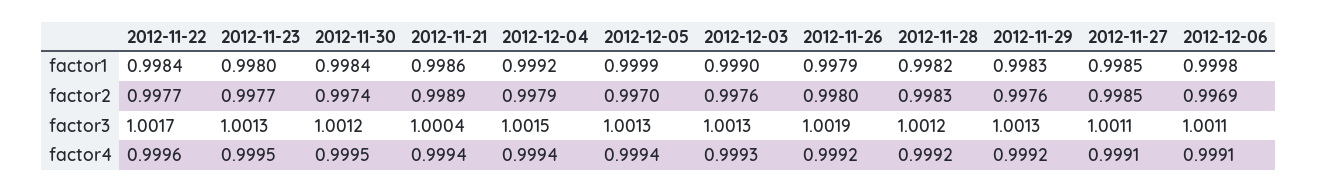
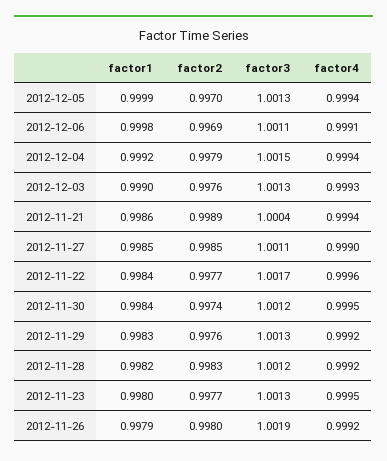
  {
    "2012-11-22": {
      "factor1": 0.9984,
      "factor2": 0.9977,
      "factor3": 1.0017,
      "factor4": 0.9996
    },
    "2012-11-23": {
      "factor1": 0.998,
      "factor2": 0.9977,
      "factor3": 1.0013,
      "factor4": 0.9995
    },
    "2012-11-30": {
      "factor1": 0.9984,
      "factor2": 0.9974,
      "factor3": 1.0012,
      "factor4": 0.9995
    },
    "2012-11-21": {
      "factor1": 0.9986,
      "factor2": 0.9989,
      "factor3": 1.0004,
      "factor4": 0.9994
    },
    "2012-12-04": {
      "factor1": 0.9992,
      "factor2": 0.9979,
      "factor3": 1.0015,
      "factor4": 0.9994
    },
    "2012-12-05": {
      "factor1": 0.9999,
      "factor2": 0.997,
      "factor3": 1.0013,
      "factor4": 0.9994
    },
    "2012-12-03": {
      "factor1": 0.999,
      "factor2": 0.9976,
      "factor3": 1.0013,
      "factor4": 0.9993
    },
    "2012-11-26": {
      "factor1": 0.9979,
      "factor2": 0.998,
      "factor3": 1.0019,
      "factor4": 0.9992
    },
    "2012-11-28": {
      "factor1": 0.9982,
      "factor2": 0.9983,
      "factor3": 1.0012,
      "factor4": 0.9992
    },
    "2012-11-29": {
      "factor1": 0.9983,
      "factor2": 0.9976,
      "factor3": 1.0013,
      "factor4": 0.9992
    },
    "2012-11-27": {
      "factor1": 0.9985,
      "factor2": 0.9985,
      "factor3": 1.0011,
-     "factor4": 0.9991
+     "factor4": 0.999
    },
    "2012-12-06": {
      "factor1": 0.9998,
      "factor2": 0.9969,
      "factor3": 1.0011,
      "factor4": 0.9991
    }
  }

